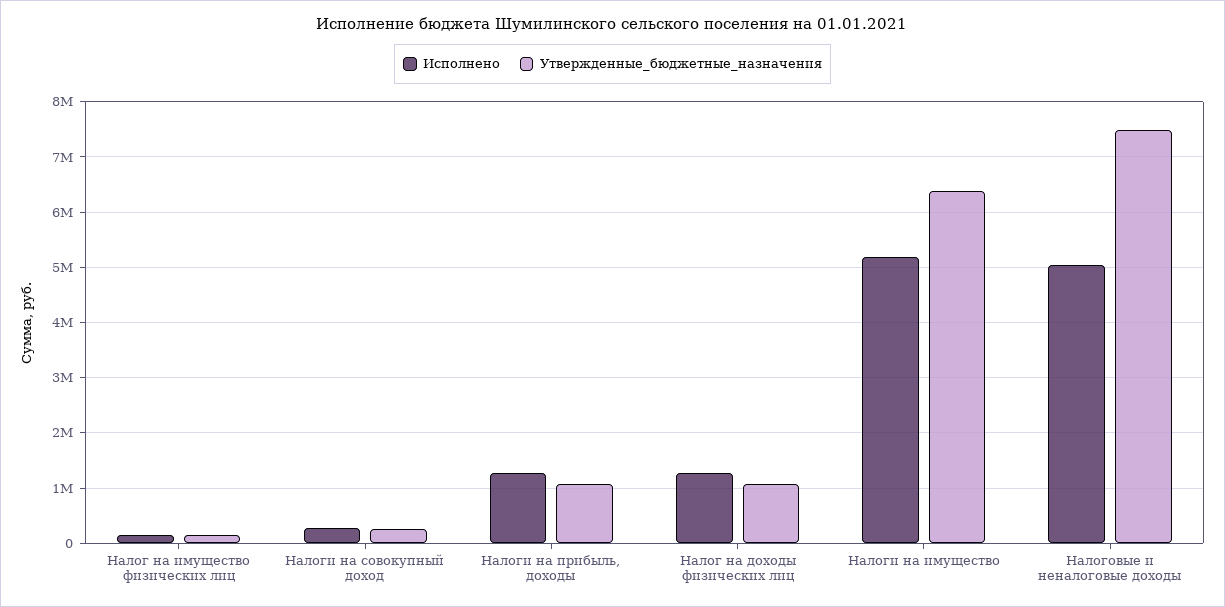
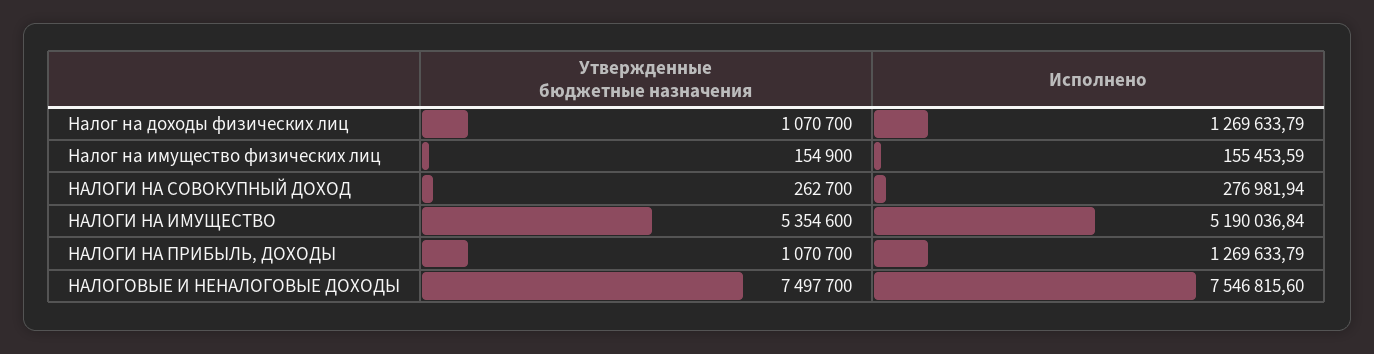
  {
    "Исполнено": {
      "Налог на имущество физических лиц": 155453.59,
      "Налоги на совокупный доход": 276981.94,
      "Налоги на прибыль, доходы": 1269633.79,
      "Налог на доходы физических лиц": 1269633.79,
      "Налоги на имущество": 5190036.84,
-     "Налоговые и неналоговые доходы": 5000000
+     "Налоговые и неналоговые доходы": 7546815.6
    },
    "Утвержденные_бюджетные_назначения": {
      "Налог на имущество физических лиц": 154900,
      "Налоги на совокупный доход": 262700,
      "Налоги на прибыль, доходы": 1070700,
      "Налог на доходы физических лиц": 1070700,
-     "Налоги на имущество": 6400000,
+     "Налоги на имущество": 5354600,
      "Налоговые и неналоговые доходы": 7497700
    }
  }

